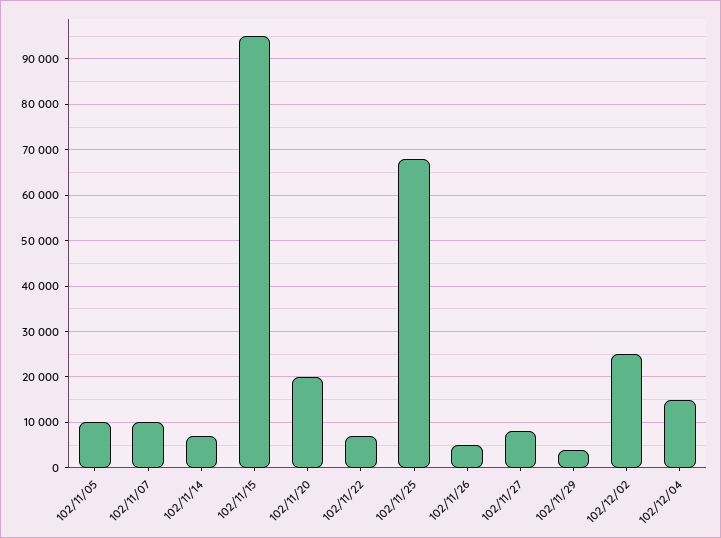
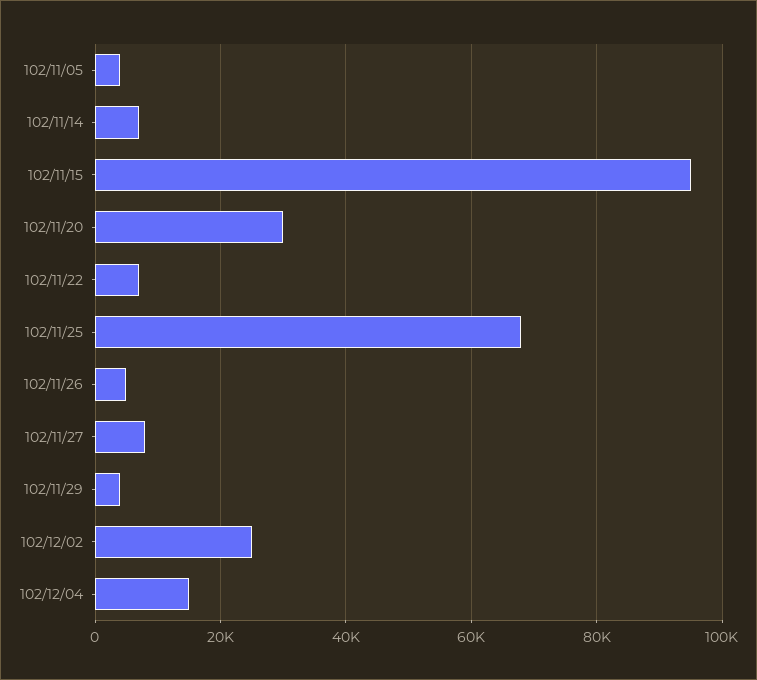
  {
-   "102/11/05": 10000,
+   "102/11/05": 4000,
-   "102/11/07": 10000,
    "102/11/14": 8000,
    "102/11/15": 96000,
-   "102/11/20": 20000,
+   "102/11/20": 30000,
    "102/11/22": 8000,
    "102/11/25": 68000,
    "102/11/26": 6000,
    "102/11/27": 8000,
    "102/11/29": 4000,
    "102/12/02": 26000,
    "102/12/04": 16000
  }

